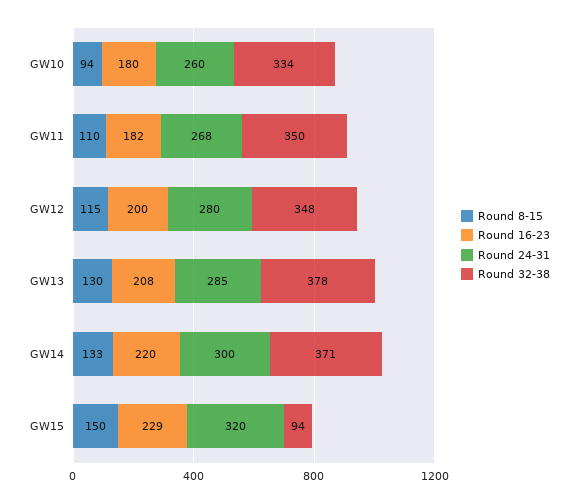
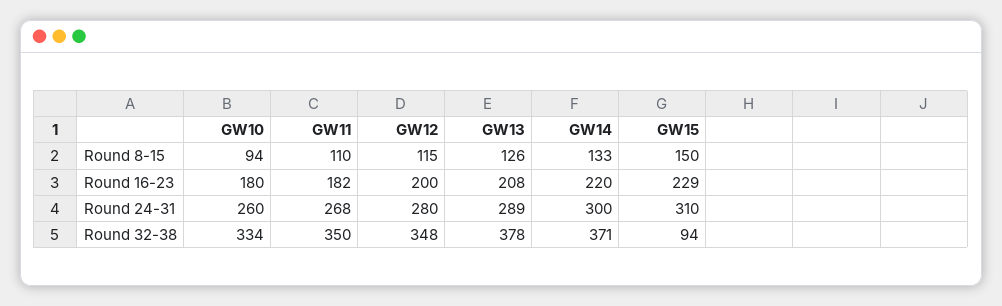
  {
    "Round 8-15": {
      "GW10": 94,
      "GW11": 110,
      "GW12": 115,
-     "GW13": 130,
+     "GW13": 126,
      "GW14": 133,
      "GW15": 150
    },
    "Round 16-23": {
      "GW10": 180,
      "GW11": 182,
      "GW12": 200,
      "GW13": 208,
      "GW14": 220,
      "GW15": 229
    },
    "Round 24-31": {
      "GW10": 260,
      "GW11": 268,
      "GW12": 280,
-     "GW13": 285,
+     "GW13": 289,
      "GW14": 300,
-     "GW15": 320
+     "GW15": 310
    },
    "Round 32-38": {
      "GW10": 334,
      "GW11": 350,
      "GW12": 348,
      "GW13": 378,
      "GW14": 371,
      "GW15": 94
    }
  }

